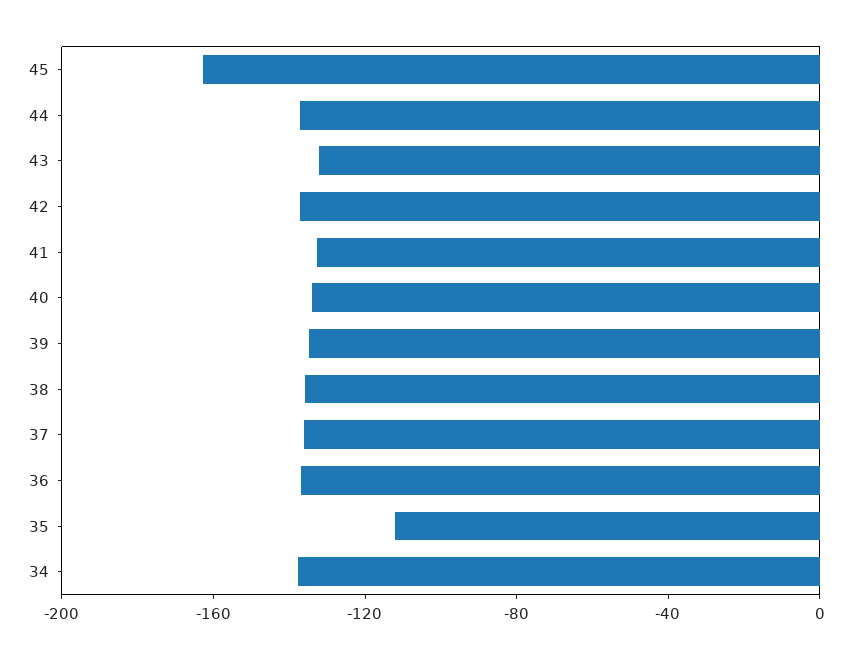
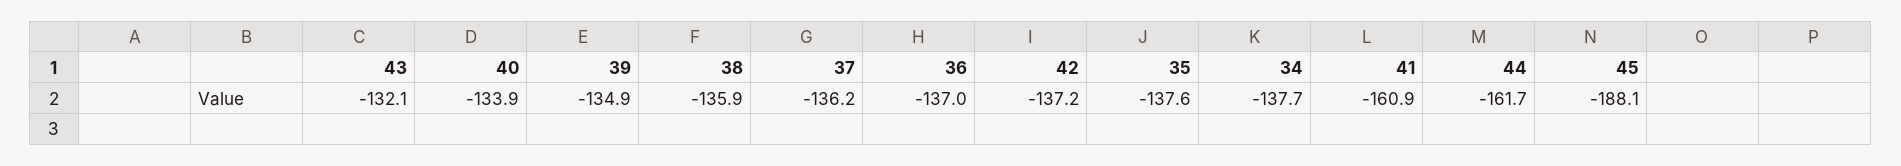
  {
-   "45": -160,
+   "45": -188.1,
-   "44": -140,
+   "44": -161.7,
    "43": -132.1,
    "42": -137.2,
-   "41": -130,
+   "41": -160.9,
    "40": -133.9,
    "39": -134.9,
    "38": -135.9,
    "37": -136.2,
    "36": -137,
-   "35": -110,
+   "35": -137.6,
    "34": -137.7
  }

